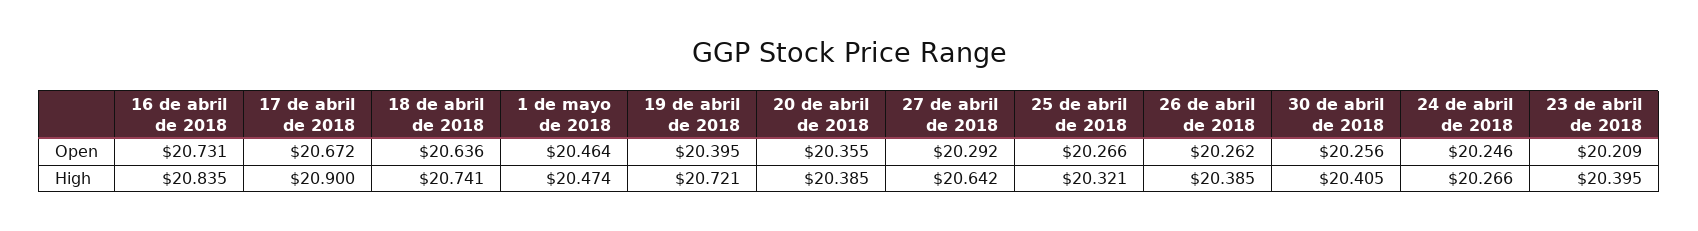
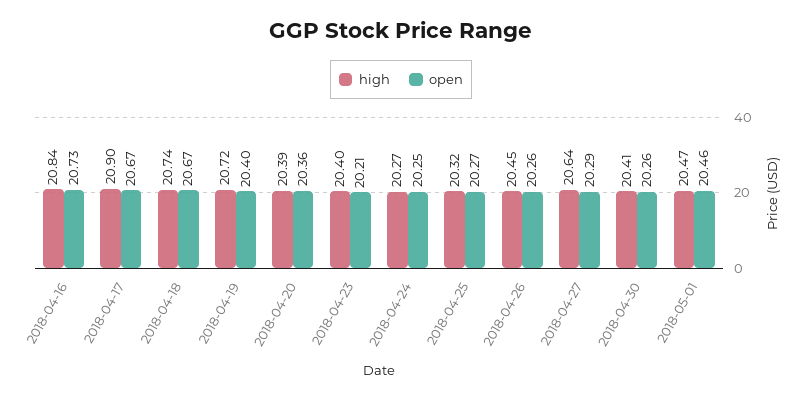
  {
    "Open": {
      "16 de abril de 2018": 20.731,
      "17 de abril de 2018": 20.672,
-     "18 de abril de 2018": 20.636,
+     "18 de abril de 2018": 20.67,
      "1 de mayo de 2018": 20.464,
      "19 de abril de 2018": 20.395,
      "20 de abril de 2018": 20.355,
      "27 de abril de 2018": 20.292,
      "25 de abril de 2018": 20.266,
      "26 de abril de 2018": 20.262,
      "30 de abril de 2018": 20.256,
      "24 de abril de 2018": 20.246,
      "23 de abril de 2018": 20.209
    },
    "High": {
      "16 de abril de 2018": 20.835,
      "17 de abril de 2018": 20.9,
      "18 de abril de 2018": 20.741,
      "1 de mayo de 2018": 20.474,
      "19 de abril de 2018": 20.721,
      "20 de abril de 2018": 20.385,
      "27 de abril de 2018": 20.642,
      "25 de abril de 2018": 20.321,
-     "26 de abril de 2018": 20.385,
+     "26 de abril de 2018": 20.45,
      "30 de abril de 2018": 20.405,
      "24 de abril de 2018": 20.266,
      "23 de abril de 2018": 20.395
    }
  }

